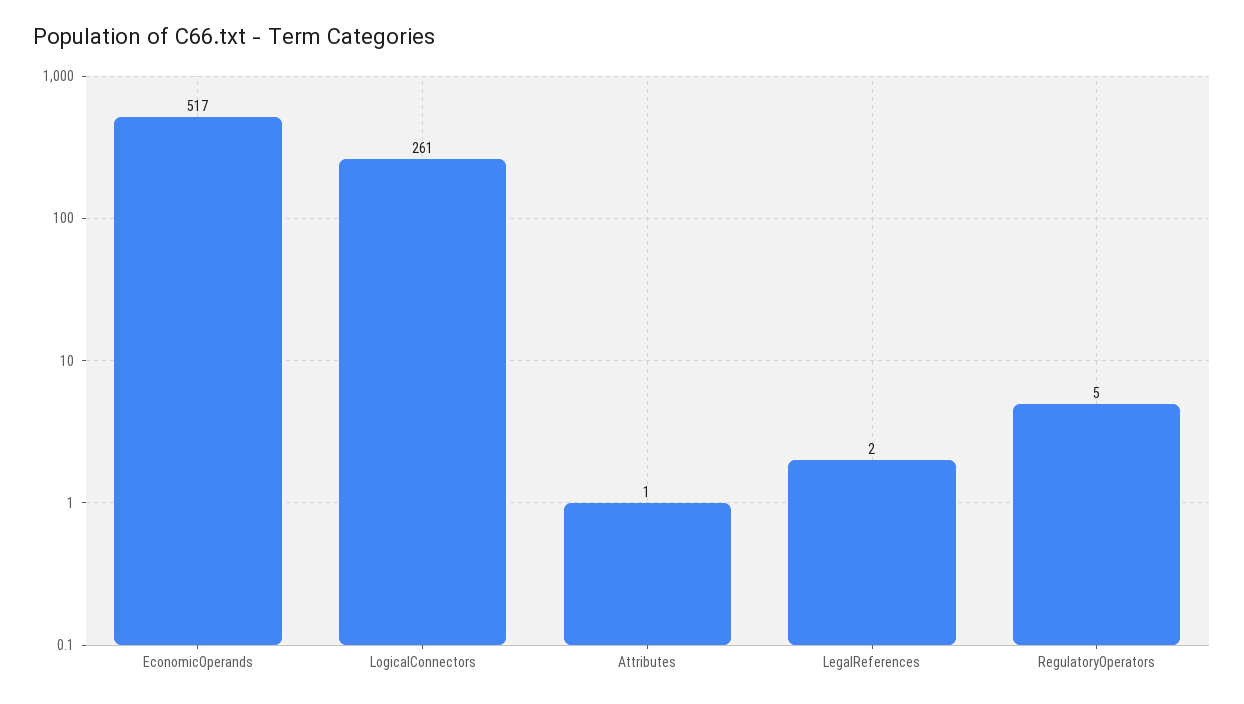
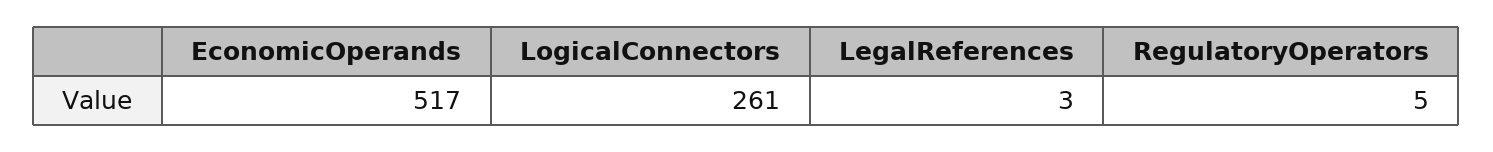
  {
    "EconomicOperands": 517,
    "LogicalConnectors": 261,
-   "Attributes": 1,
-   "LegalReferences": 2,
+   "LegalReferences": 3,
    "RegulatoryOperators": 5
  }

